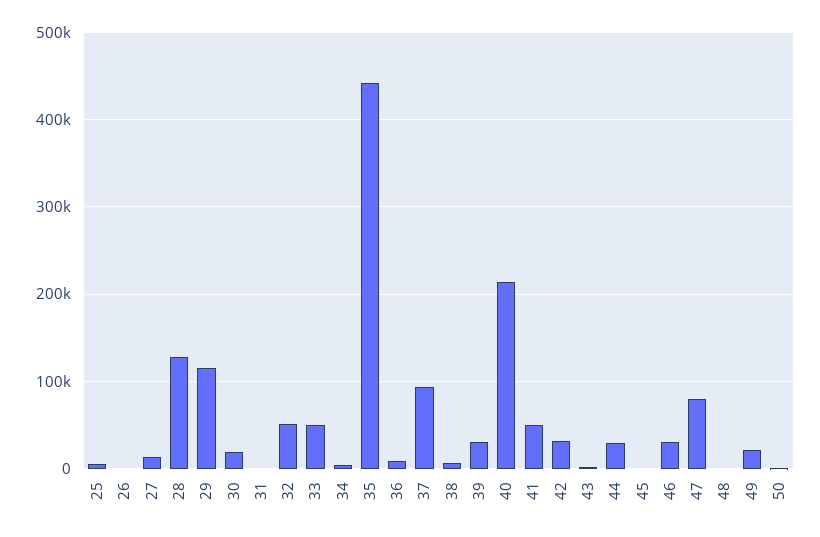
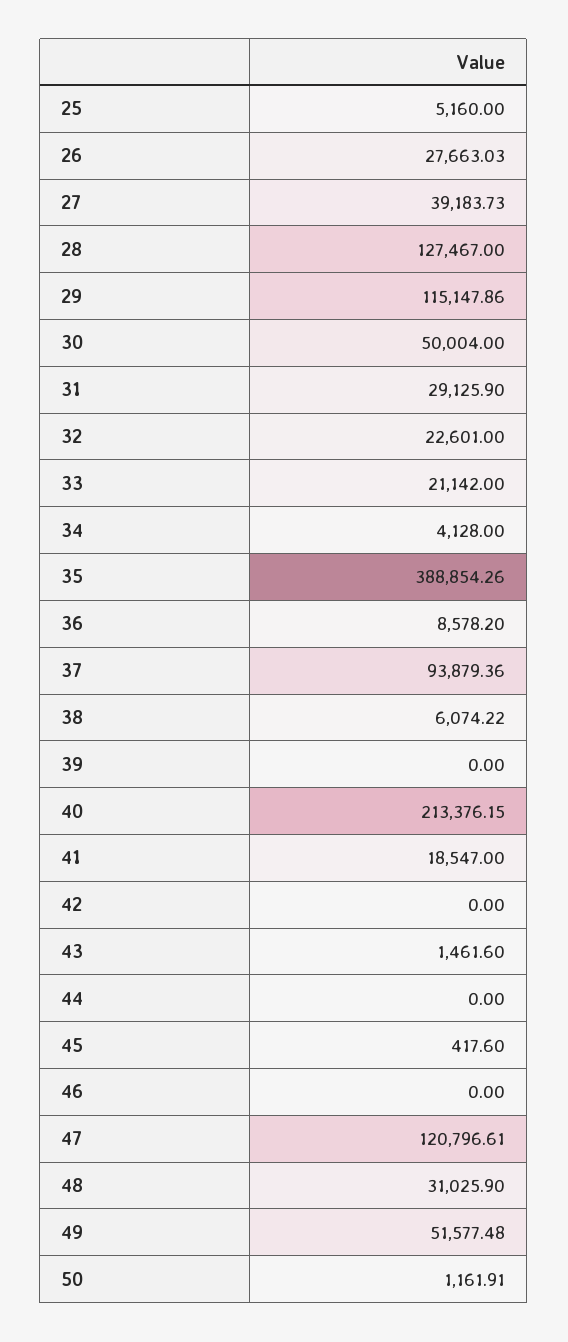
  {
    "25": 5160,
-   "26": 0,
+   "26": 27663.03,
-   "27": 10000,
+   "27": 39183.73,
    "28": 127467,
    "29": 115147.86,
-   "30": 20000,
+   "30": 50004,
-   "31": 0,
+   "31": 29125.9,
-   "32": 50000,
+   "32": 22601,
-   "33": 50000,
+   "33": 21142,
    "34": 4128,
-   "35": 440000,
+   "35": 388854.26,
    "36": 8578.2,
    "37": 93879.36,
    "38": 6074.22,
-   "39": 30000,
+   "39": 0,
    "40": 213376.15,
-   "41": 50000,
+   "41": 18547,
-   "42": 30000,
+   "42": 0,
    "43": 1461.6,
-   "44": 30000,
+   "44": 0,
    "45": 417.6,
-   "46": 30000,
+   "46": 0,
-   "47": 80000,
+   "47": 120796.61,
-   "48": 0,
+   "48": 31025.9,
-   "49": 20000,
+   "49": 51577.48,
    "50": 1161.91
  }

